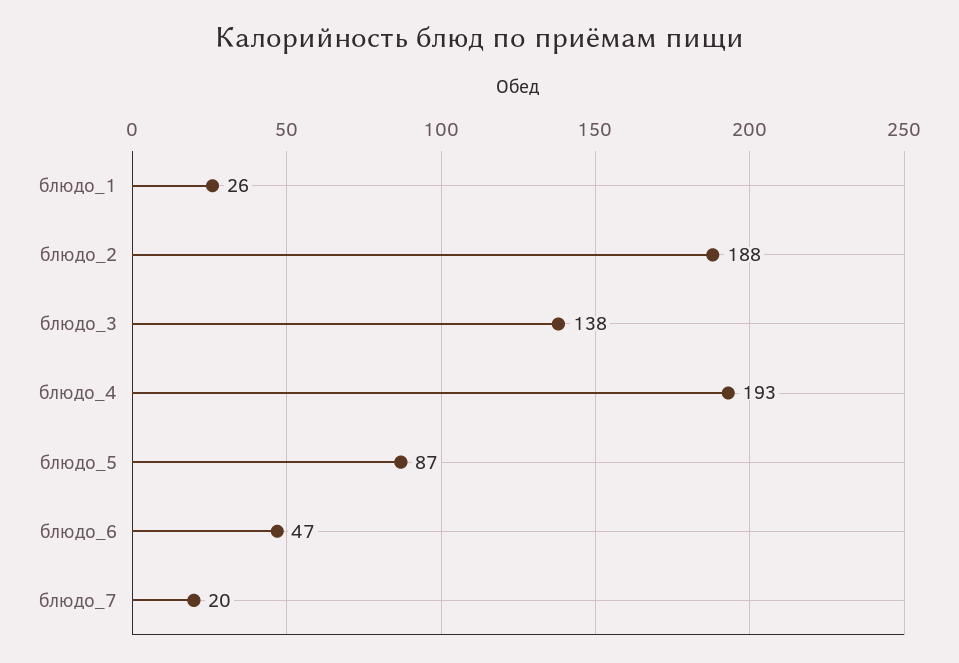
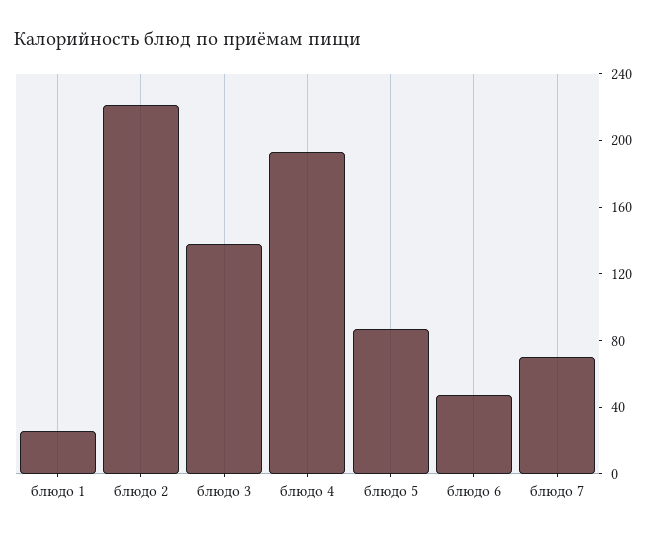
  {
    "блюдо_1": 26,
-   "блюдо_2": 188,
+   "блюдо_2": 220,
    "блюдо_3": 138,
    "блюдо_4": 193,
    "блюдо_5": 87,
    "блюдо_6": 47,
-   "блюдо_7": 20
+   "блюдо_7": 70
  }

